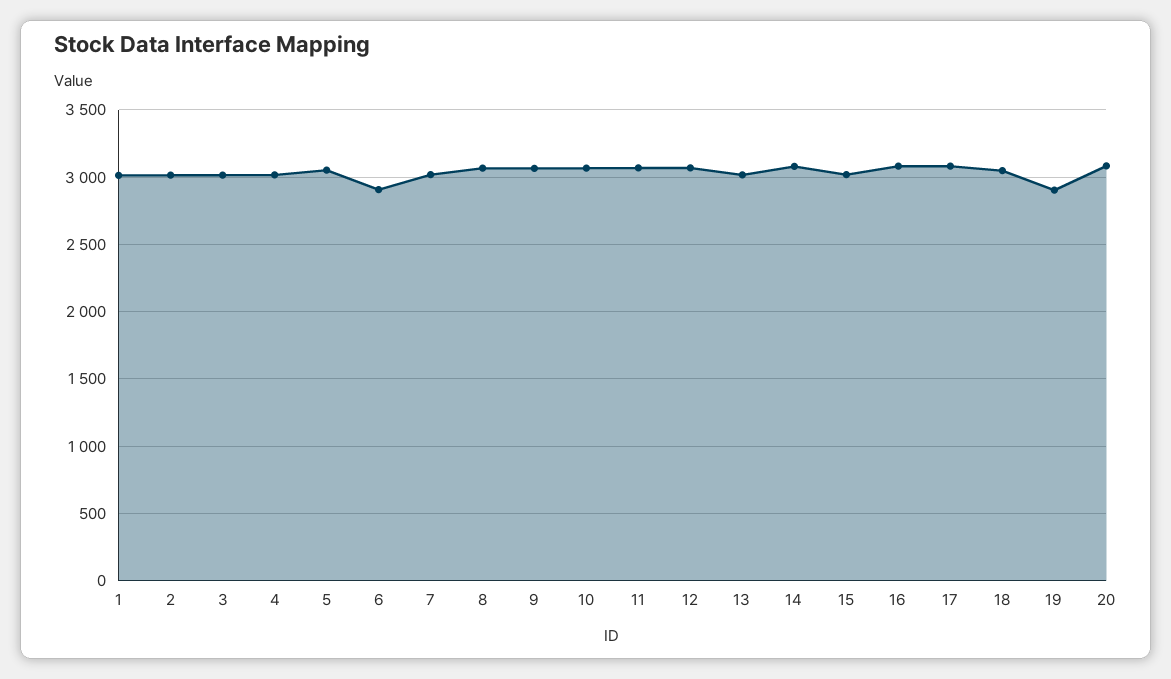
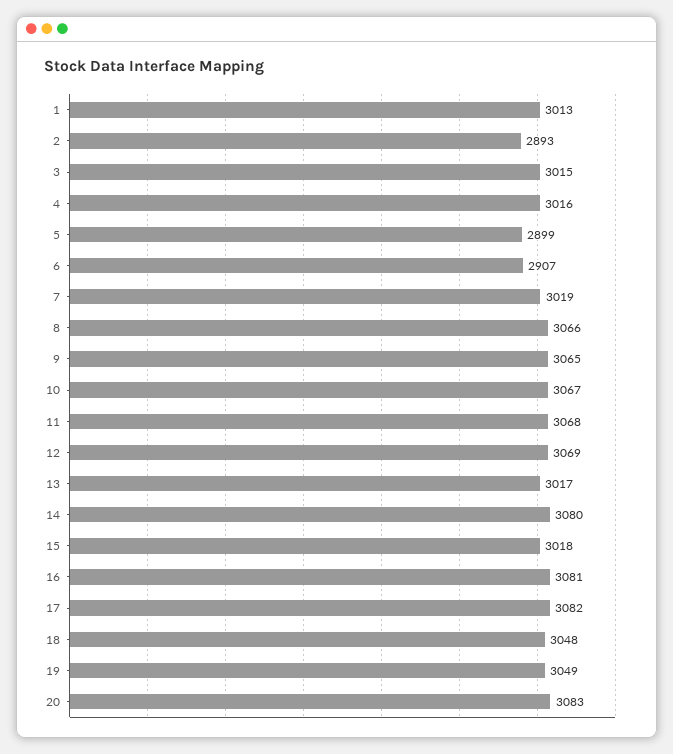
  {
    "1": 3013,
-   "2": 3000,
+   "2": 2893,
    "3": 3015,
    "4": 3016,
-   "5": 3050,
+   "5": 2899,
    "6": 2907,
    "7": 3019,
    "8": 3066,
    "9": 3065,
    "10": 3067,
    "11": 3068,
    "12": 3069,
    "13": 3017,
    "14": 3080,
    "15": 3018,
    "16": 3081,
    "17": 3082,
    "18": 3048,
-   "19": 2900,
+   "19": 3049,
    "20": 3083
  }

